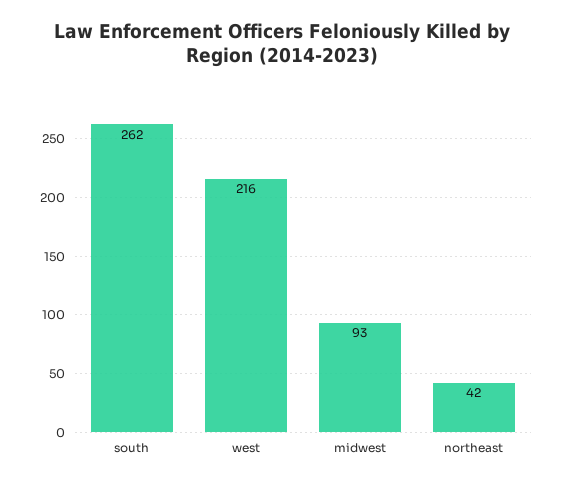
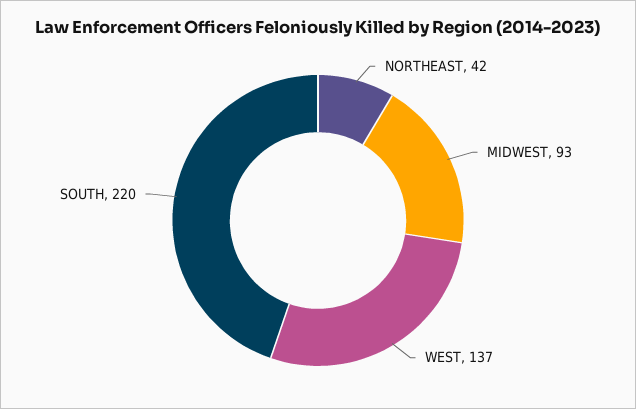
  {
-   "south": 262,
+   "south": 220,
-   "west": 216,
+   "west": 137,
    "midwest": 93,
    "northeast": 42
  }

